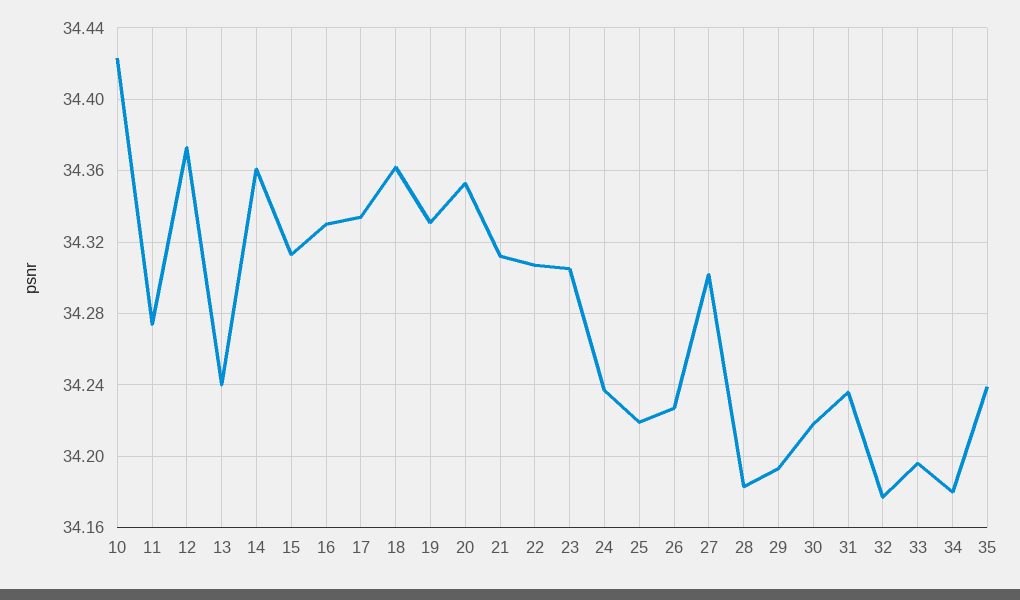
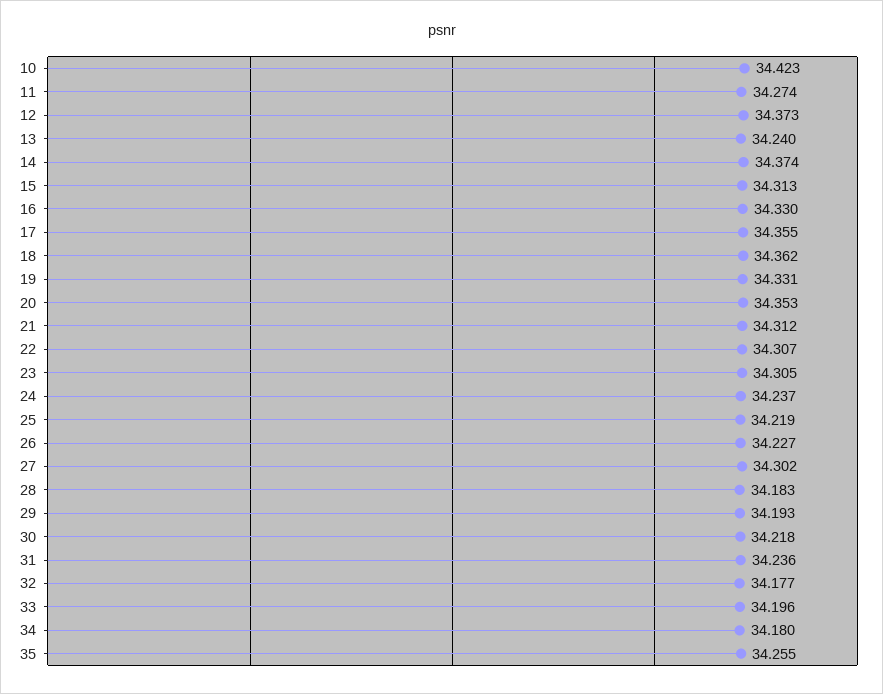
  {
    "10": 34.423,
    "11": 34.274,
    "12": 34.373,
    "13": 34.24,
-   "14": 34.36,
+   "14": 34.374,
    "15": 34.313,
    "16": 34.33,
-   "17": 34.335,
+   "17": 34.355,
    "18": 34.362,
    "19": 34.331,
    "20": 34.353,
    "21": 34.312,
    "22": 34.307,
    "23": 34.305,
    "24": 34.237,
    "25": 34.219,
    "26": 34.227,
    "27": 34.302,
    "28": 34.183,
    "29": 34.193,
    "30": 34.218,
    "31": 34.236,
    "32": 34.177,
    "33": 34.196,
    "34": 34.18,
-   "35": 34.24
+   "35": 34.255
  }

